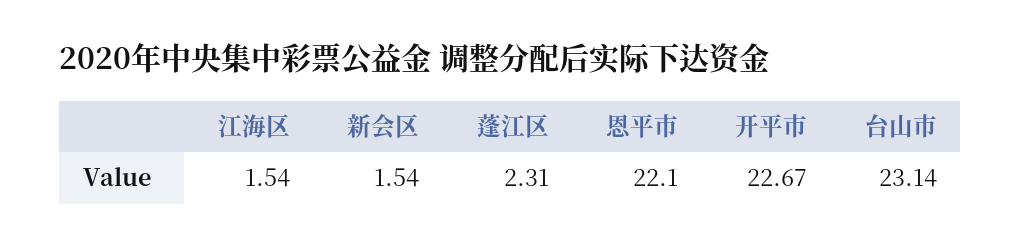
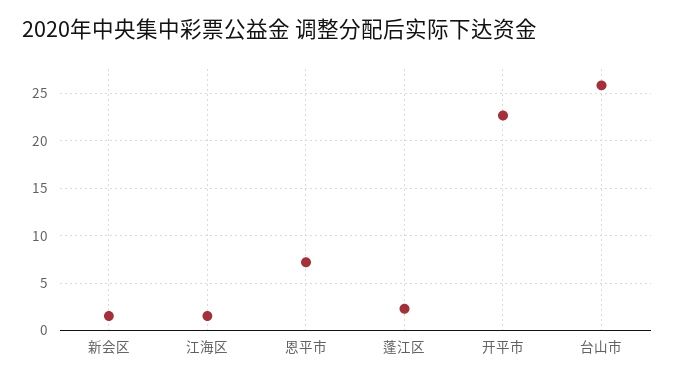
  {
    "江海区": 1.54,
    "新会区": 1.54,
    "蓬江区": 2.31,
-   "恩平市": 22.1,
+   "恩平市": 7,
    "开平市": 22.67,
-   "台山市": 23.14
+   "台山市": 26
  }

